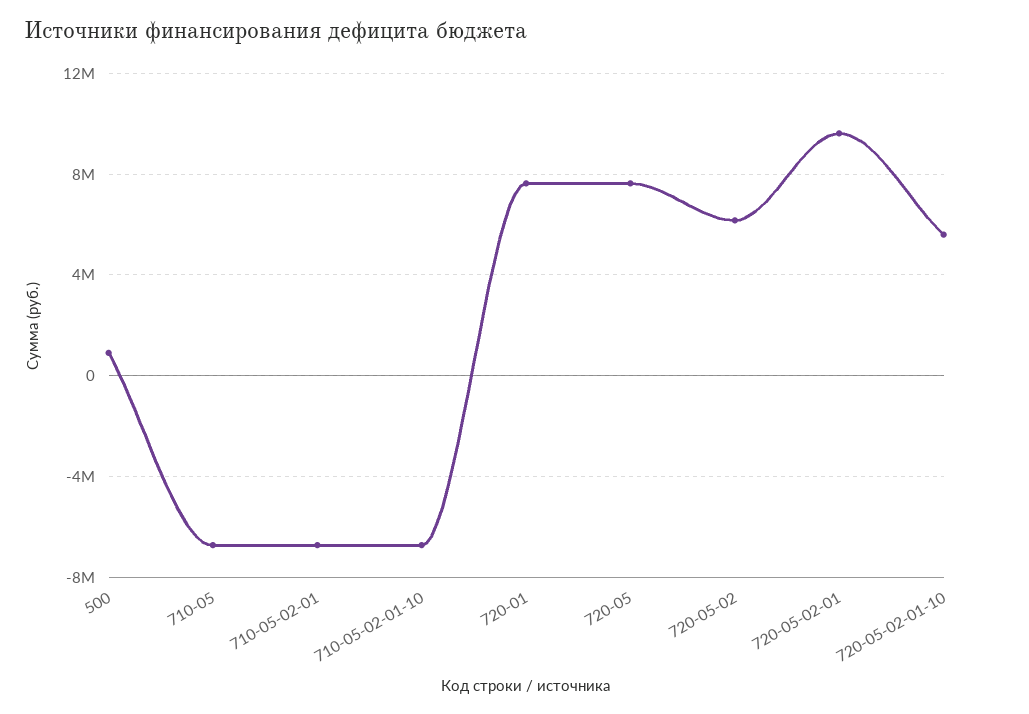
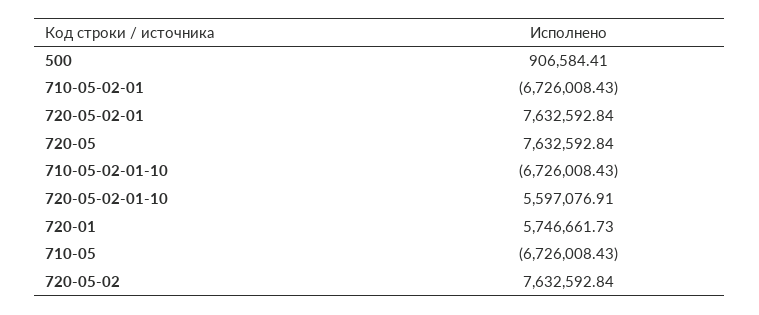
  {
    "500": 906584.41,
    "710-05": -6726008.43,
    "710-05-02-01": -6726008.43,
    "710-05-02-01-10": -6726008.43,
-   "720-01": 7500000,
+   "720-01": 5746661.73,
    "720-05": 7632592.84,
-   "720-05-02": 6000000,
+   "720-05-02": 7632592.84,
-   "720-05-02-01": 9500000,
+   "720-05-02-01": 7632592.84,
    "720-05-02-01-10": 5597076.91
  }

